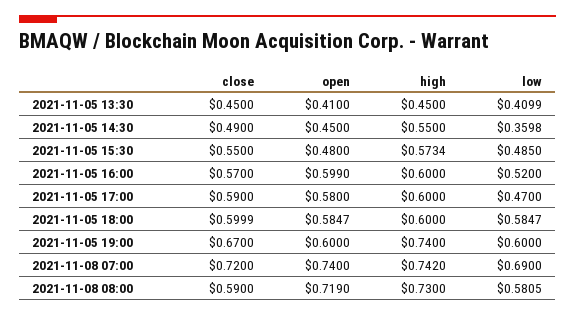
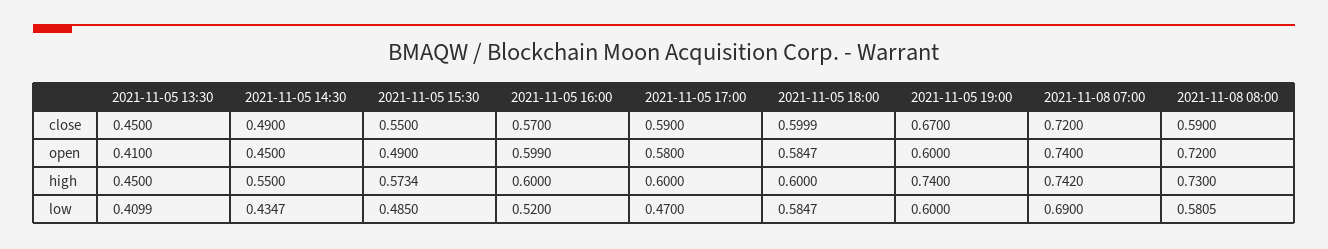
  {
    "close": {
      "2021-11-05 13:30": 0.45,
      "2021-11-05 14:30": 0.49,
      "2021-11-05 15:30": 0.55,
      "2021-11-05 16:00": 0.57,
      "2021-11-05 17:00": 0.59,
      "2021-11-05 18:00": 0.5999,
      "2021-11-05 19:00": 0.67,
      "2021-11-08 07:00": 0.72,
      "2021-11-08 08:00": 0.59
    },
    "open": {
      "2021-11-05 13:30": 0.41,
      "2021-11-05 14:30": 0.45,
-     "2021-11-05 15:30": 0.48,
+     "2021-11-05 15:30": 0.49,
      "2021-11-05 16:00": 0.599,
      "2021-11-05 17:00": 0.58,
      "2021-11-05 18:00": 0.5847,
      "2021-11-05 19:00": 0.6,
      "2021-11-08 07:00": 0.74,
-     "2021-11-08 08:00": 0.719
+     "2021-11-08 08:00": 0.72
    },
    "high": {
      "2021-11-05 13:30": 0.45,
      "2021-11-05 14:30": 0.55,
      "2021-11-05 15:30": 0.5734,
      "2021-11-05 16:00": 0.6,
      "2021-11-05 17:00": 0.6,
      "2021-11-05 18:00": 0.6,
      "2021-11-05 19:00": 0.74,
      "2021-11-08 07:00": 0.742,
      "2021-11-08 08:00": 0.73
    },
    "low": {
      "2021-11-05 13:30": 0.4099,
-     "2021-11-05 14:30": 0.3598,
+     "2021-11-05 14:30": 0.4347,
      "2021-11-05 15:30": 0.485,
      "2021-11-05 16:00": 0.52,
      "2021-11-05 17:00": 0.47,
      "2021-11-05 18:00": 0.5847,
      "2021-11-05 19:00": 0.6,
      "2021-11-08 07:00": 0.69,
      "2021-11-08 08:00": 0.5805
    }
  }

